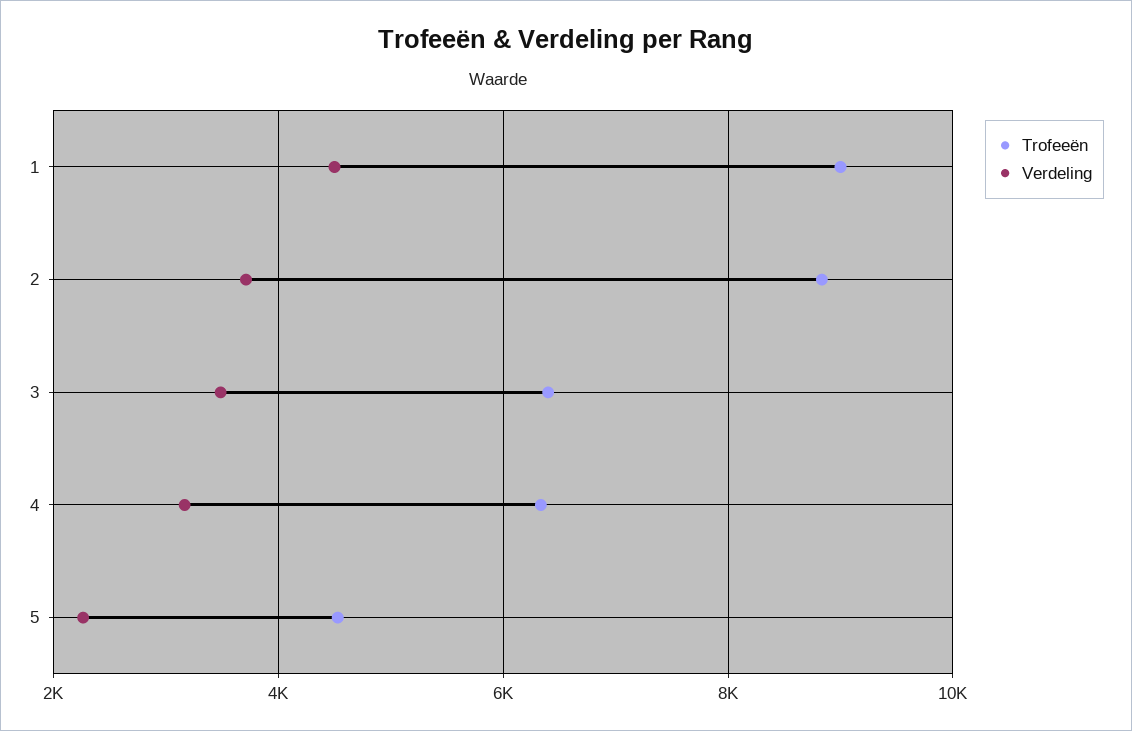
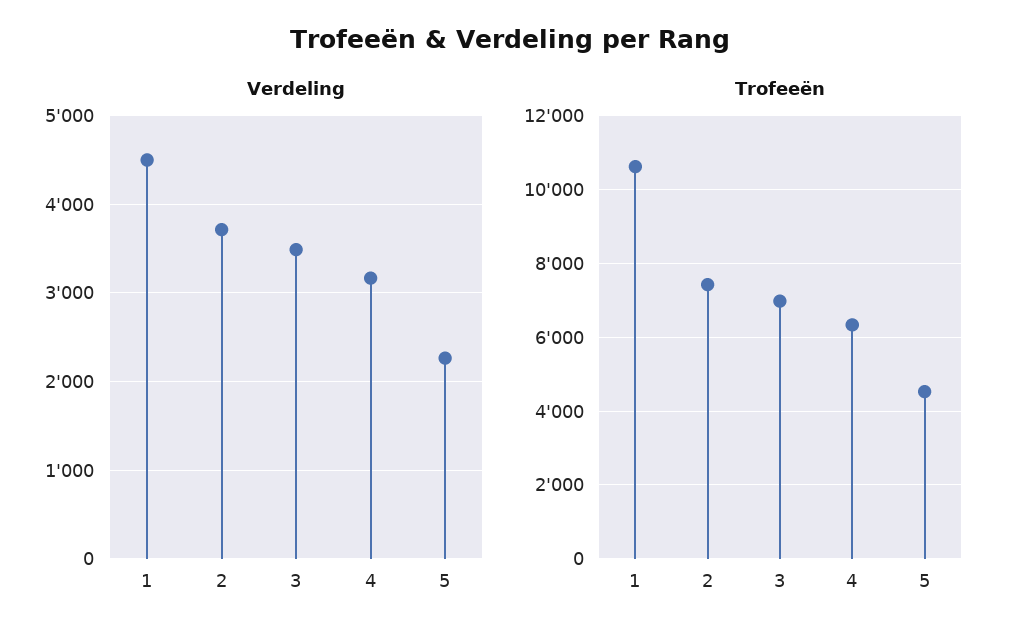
  {
    "Trofeeën": {
-     "1": 9000,
+     "1": 10600,
-     "2": 8800,
+     "2": 7400,
-     "3": 6400,
+     "3": 7000,
      "4": 6400,
      "5": 4600
    },
    "Verdeling": {
      "1": 4500,
      "2": 3700,
      "3": 3500,
      "4": 3200,
      "5": 2300
    }
  }

